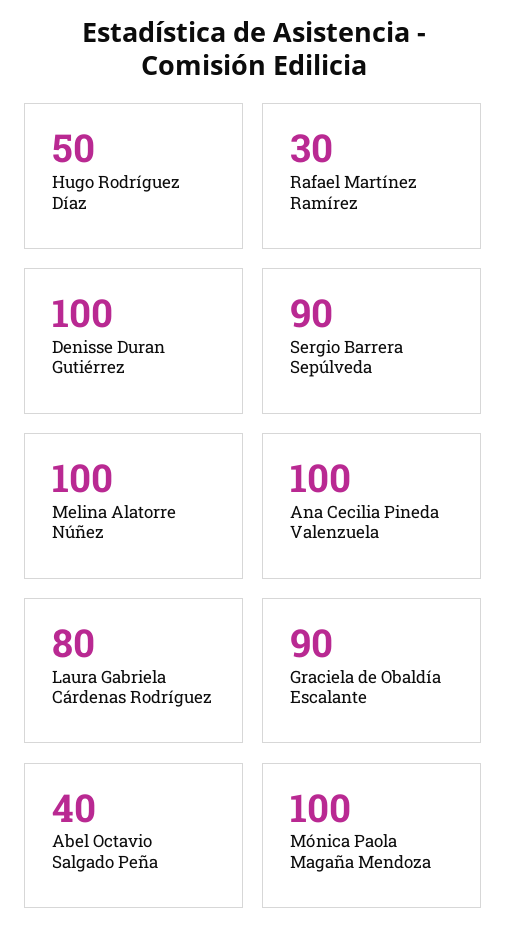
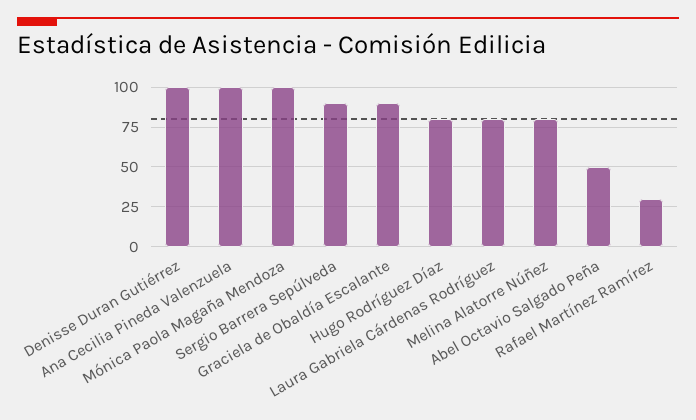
  {
-   "Hugo Rodríguez Díaz": 50,
+   "Hugo Rodríguez Díaz": 80,
    "Rafael Martínez Ramírez": 30,
    "Denisse Duran Gutiérrez": 100,
    "Sergio Barrera Sepúlveda": 90,
-   "Melina Alatorre Núñez": 100,
+   "Melina Alatorre Núñez": 80,
    "Ana Cecilia Pineda Valenzuela": 100,
    "Laura Gabriela Cárdenas Rodríguez": 80,
    "Graciela de Obaldía Escalante": 90,
-   "Abel Octavio Salgado Peña": 40,
+   "Abel Octavio Salgado Peña": 50,
    "Mónica Paola Magaña Mendoza": 100
  }

